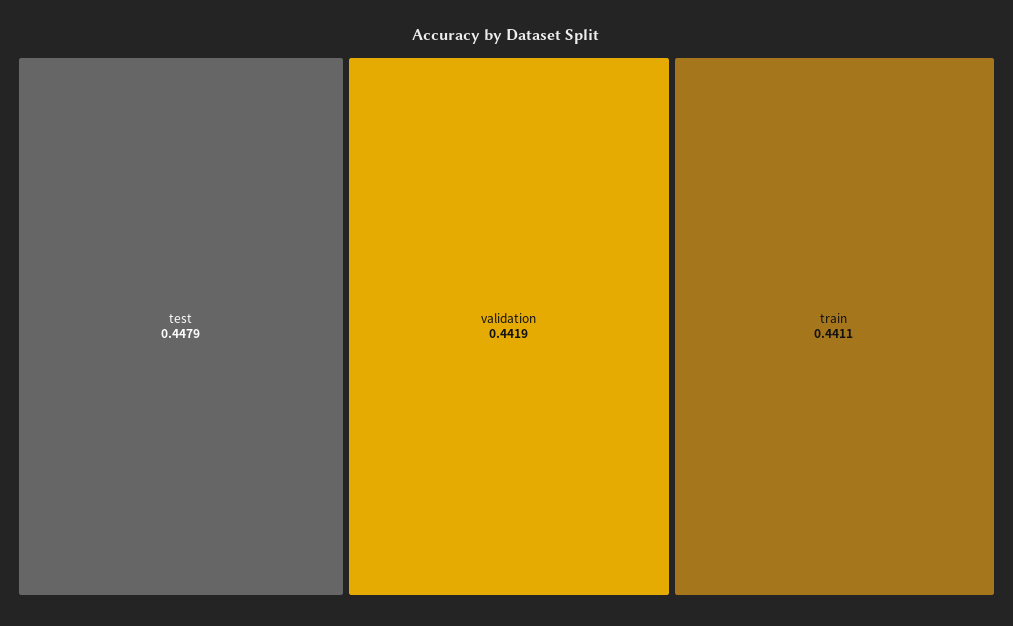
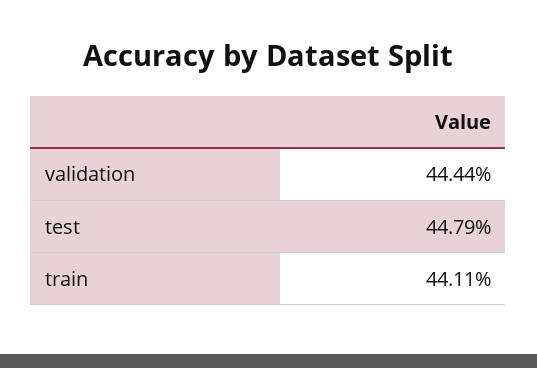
  {
    "test": 0.4479,
-   "validation": 0.4419,
+   "validation": 0.4444,
    "train": 0.4411
  }

